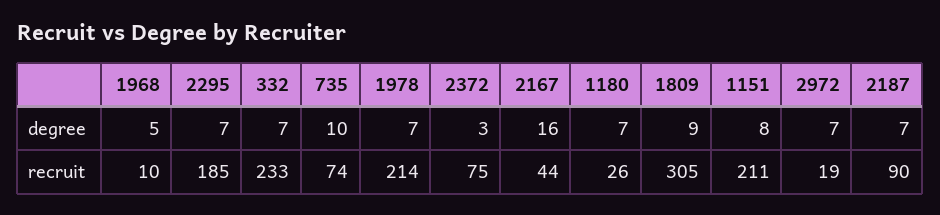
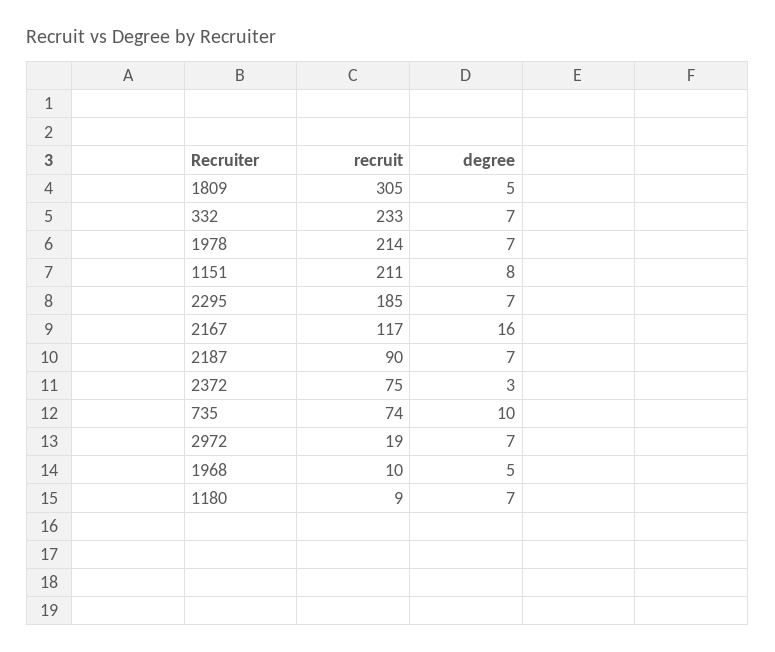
  {
    "1968": {
      "degree": 5,
      "recruit": 10
    },
    "2295": {
      "degree": 7,
      "recruit": 185
    },
    "332": {
      "degree": 7,
      "recruit": 233
    },
    "735": {
      "degree": 10,
      "recruit": 74
    },
    "1978": {
      "degree": 7,
      "recruit": 214
    },
    "2372": {
      "degree": 3,
      "recruit": 75
    },
    "2167": {
      "degree": 16,
-     "recruit": 44
+     "recruit": 117
    },
    "1180": {
      "degree": 7,
-     "recruit": 26
+     "recruit": 9
    },
    "1809": {
-     "degree": 9,
+     "degree": 5,
      "recruit": 305
    },
    "1151": {
      "degree": 8,
      "recruit": 211
    },
    "2972": {
      "degree": 7,
      "recruit": 19
    },
    "2187": {
      "degree": 7,
      "recruit": 90
    }
  }

